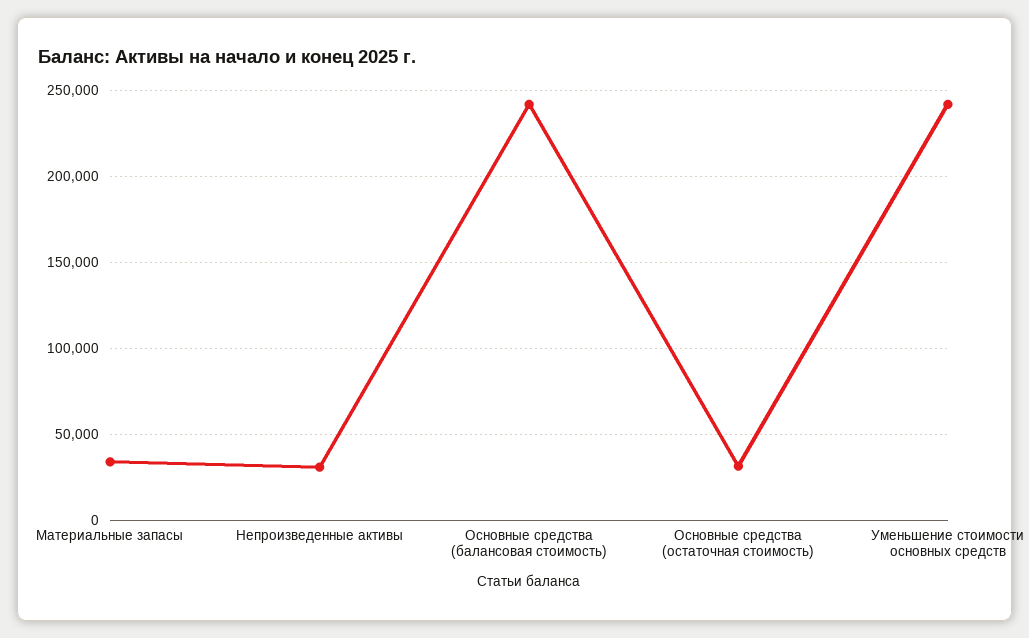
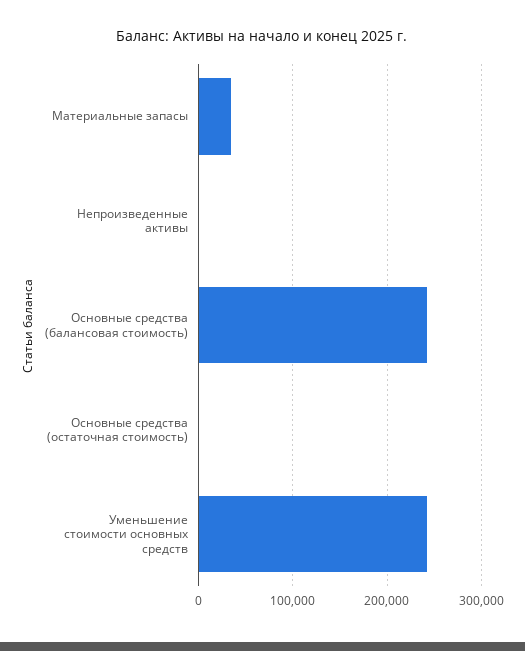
  {
    "Материальные запасы": 35000,
-   "Непроизведенные активы": 30000,
+   "Непроизведенные активы": 0,
    "Основные средства (балансовая стоимость)": 240000,
-   "Основные средства (остаточная стоимость)": 30000,
+   "Основные средства (остаточная стоимость)": 0,
    "Уменьшение стоимости основных средств": 240000
  }

